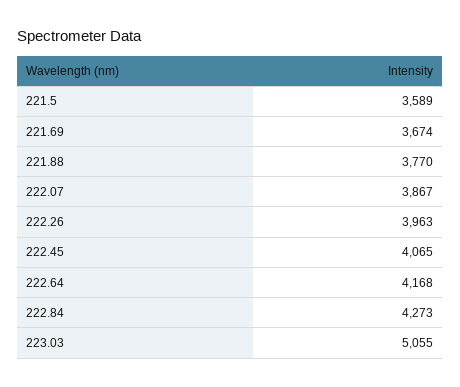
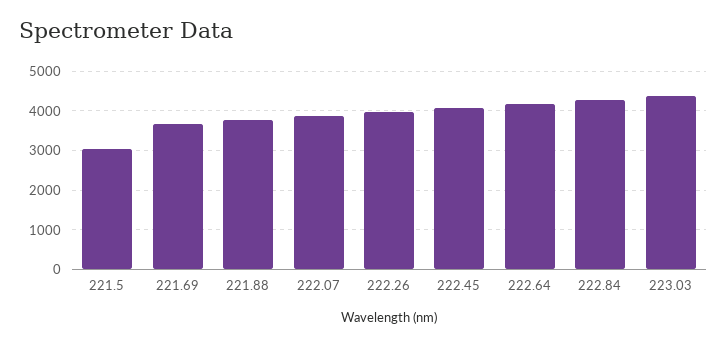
  {
-   "221.5": 3589,
+   "221.5": 3000,
    "221.69": 3674,
    "221.88": 3770,
    "222.07": 3867,
    "222.26": 3963,
    "222.45": 4065,
    "222.64": 4168,
    "222.84": 4273,
-   "223.03": 5055
+   "223.03": 4400
  }

